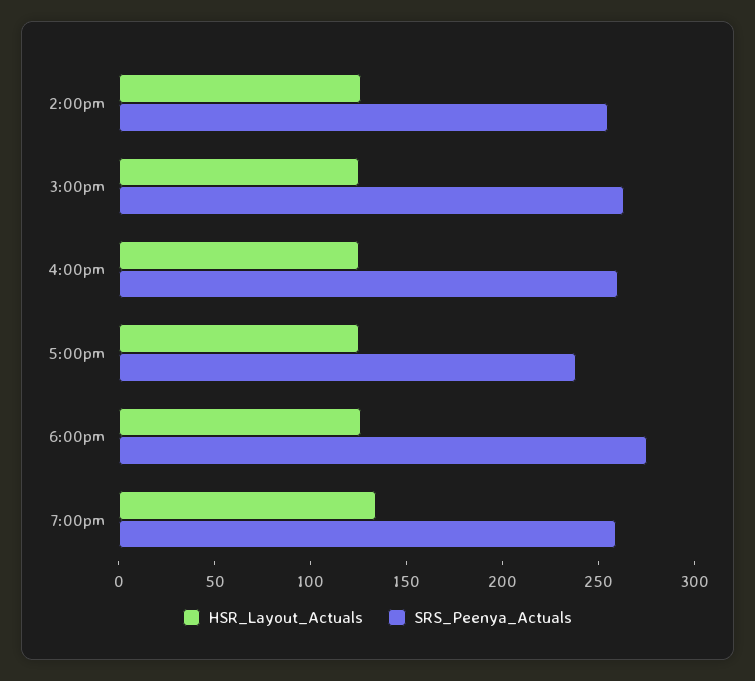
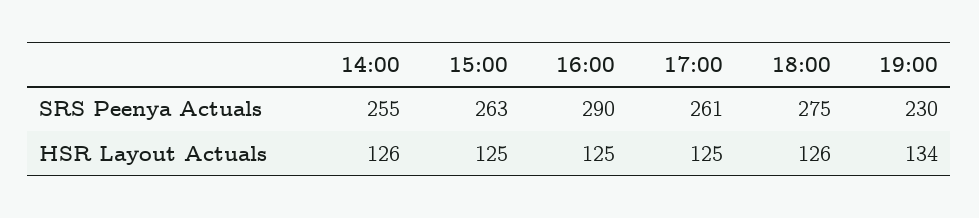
  {
    "HSR_Layout_Actuals": {
      "2:00pm": 126,
      "3:00pm": 125,
      "4:00pm": 125,
      "5:00pm": 125,
      "6:00pm": 126,
      "7:00pm": 134
    },
    "SRS_Peenya_Actuals": {
      "2:00pm": 255,
      "3:00pm": 263,
-     "4:00pm": 260,
+     "4:00pm": 290,
-     "5:00pm": 240,
+     "5:00pm": 261,
      "6:00pm": 275,
-     "7:00pm": 260
+     "7:00pm": 230
    }
  }

